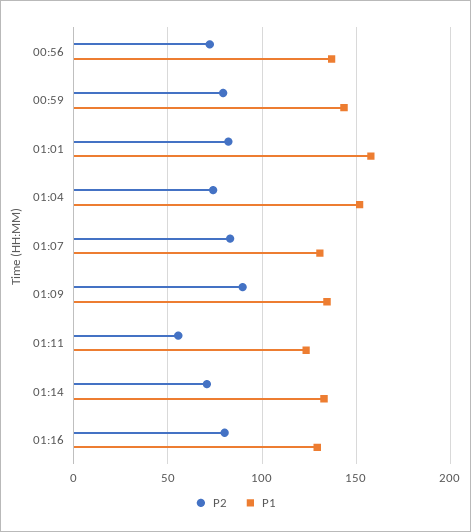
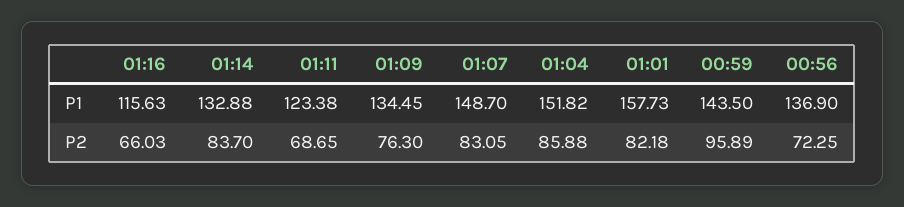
  {
    "P2": {
      "00:56": 72.25,
-     "00:59": 80,
+     "00:59": 95.89,
      "01:01": 82.18,
-     "01:04": 75,
+     "01:04": 85.88,
      "01:07": 83.05,
-     "01:09": 90,
+     "01:09": 76.3,
-     "01:11": 55,
+     "01:11": 68.65,
-     "01:14": 70,
+     "01:14": 83.7,
-     "01:16": 80
+     "01:16": 66.03
    },
    "P1": {
      "00:56": 136.9,
      "00:59": 143.5,
      "01:01": 157.73,
      "01:04": 151.82,
-     "01:07": 130,
+     "01:07": 148.7,
      "01:09": 134.45,
      "01:11": 123.38,
      "01:14": 132.88,
-     "01:16": 130
+     "01:16": 115.63
    }
  }

